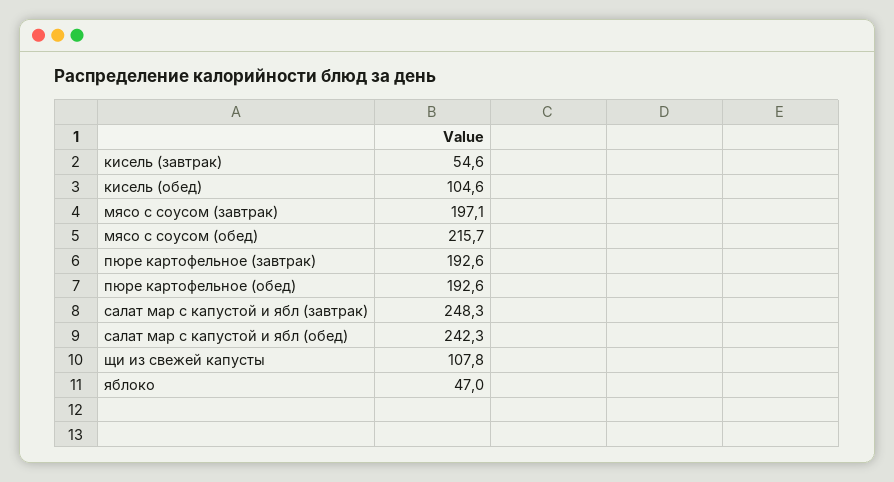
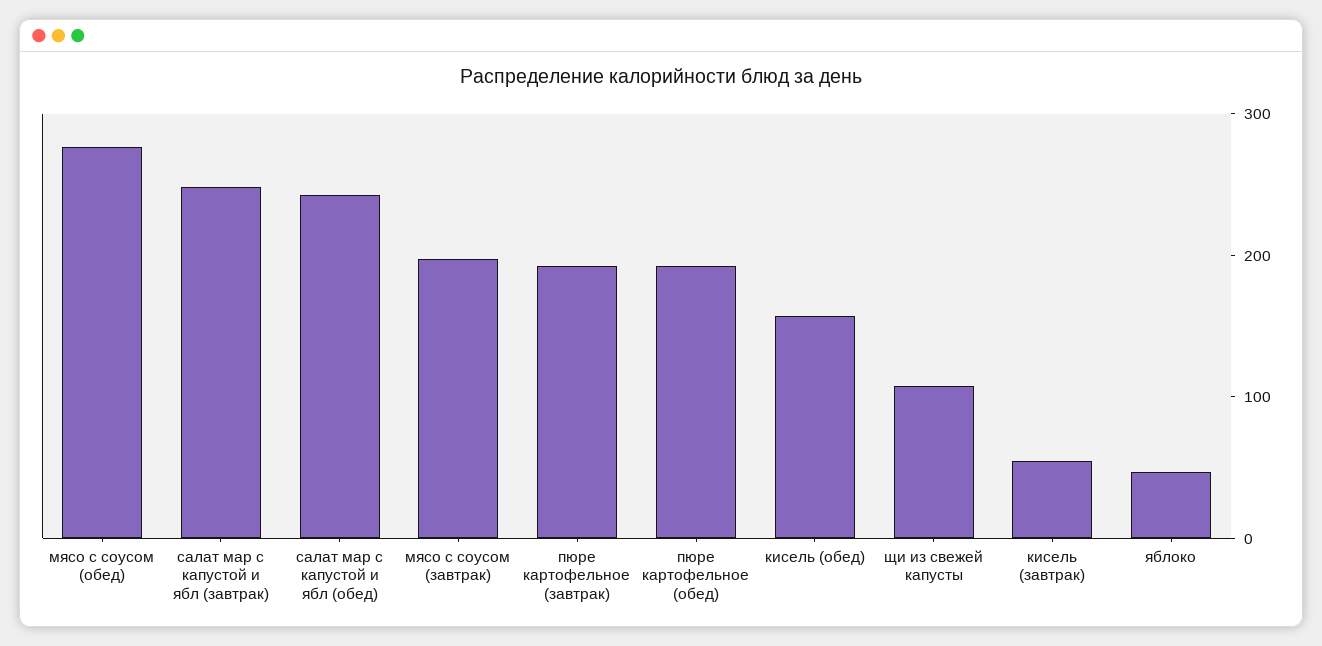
  {
    "кисель (завтрак)": 54.6,
-   "кисель (обед)": 104.6,
+   "кисель (обед)": 160,
    "мясо с соусом (завтрак)": 197.1,
-   "мясо с соусом (обед)": 215.7,
+   "мясо с соусом (обед)": 280,
    "пюре картофельное (завтрак)": 192.6,
    "пюре картофельное (обед)": 192.6,
    "салат мар с капустой и ябл (завтрак)": 248.3,
    "салат мар с капустой и ябл (обед)": 242.3,
    "щи из свежей капусты": 107.8,
    "яблоко": 47
  }

